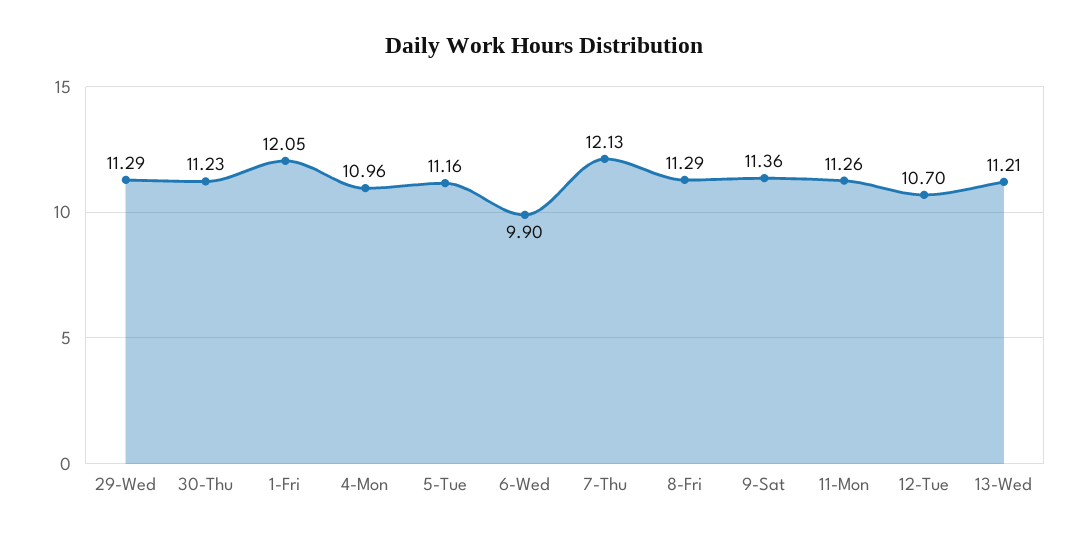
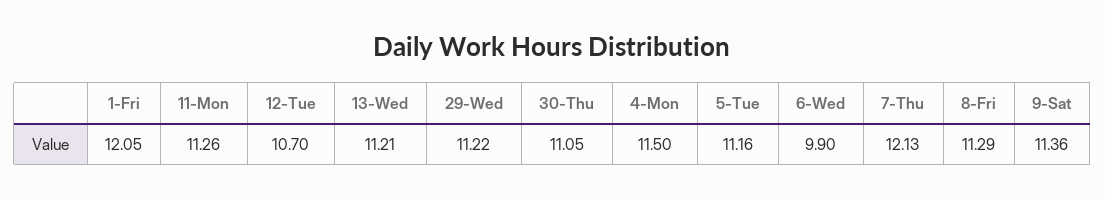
  {
-   "29-Wed": 11.29,
+   "29-Wed": 11.22,
-   "30-Thu": 11.23,
+   "30-Thu": 11.05,
    "1-Fri": 12.05,
-   "4-Mon": 10.96,
+   "4-Mon": 11.5,
    "5-Tue": 11.16,
    "6-Wed": 9.9,
    "7-Thu": 12.13,
    "8-Fri": 11.29,
    "9-Sat": 11.36,
    "11-Mon": 11.26,
    "12-Tue": 10.7,
    "13-Wed": 11.21
  }

